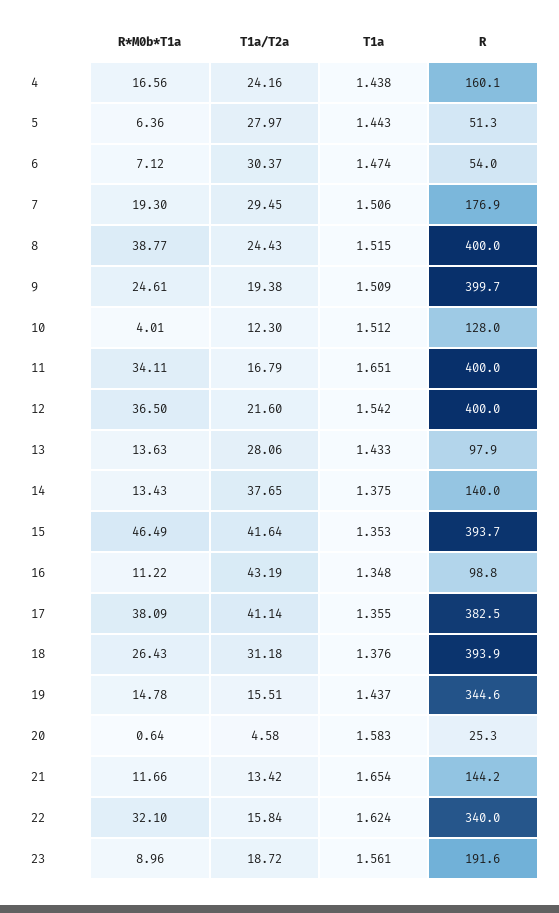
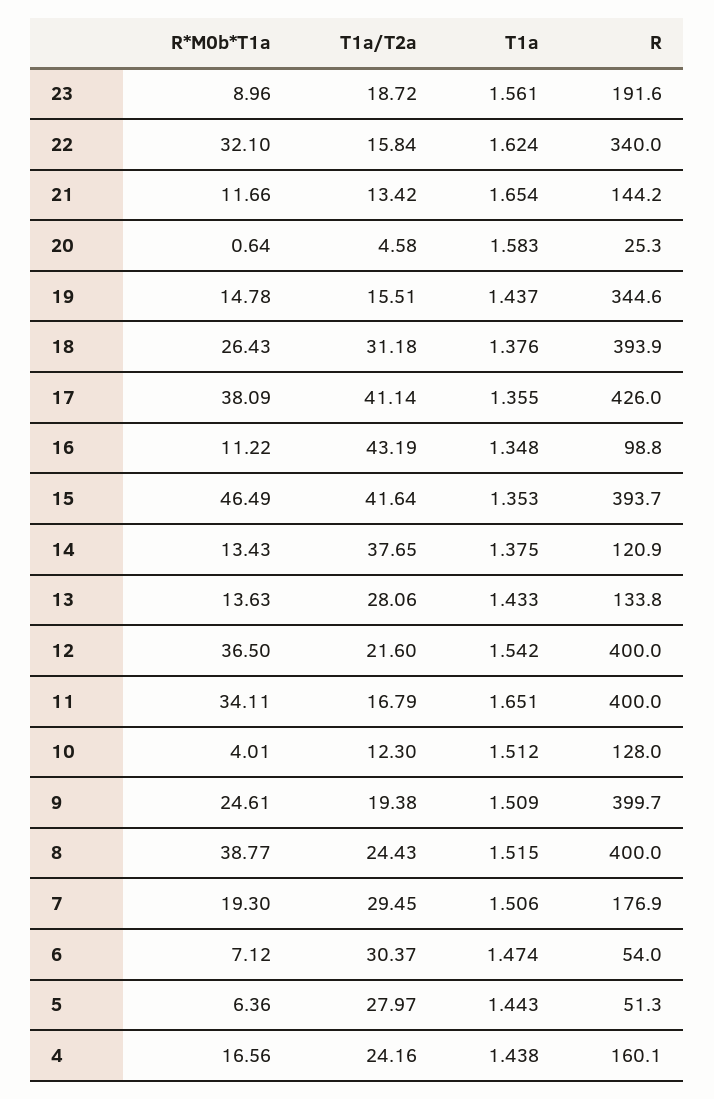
  {
    "R*M0b*T1a": {
      "4": 16.56,
      "5": 6.36,
      "6": 7.12,
      "7": 19.3,
      "8": 38.77,
      "9": 24.61,
      "10": 4.01,
      "11": 34.11,
      "12": 36.5,
      "13": 13.63,
      "14": 13.43,
      "15": 46.49,
      "16": 11.22,
      "17": 38.09,
      "18": 26.43,
      "19": 14.78,
      "20": 0.64,
      "21": 11.66,
      "22": 32.1,
      "23": 8.96
    },
    "T1a/T2a": {
      "4": 24.16,
      "5": 27.97,
      "6": 30.37,
      "7": 29.45,
      "8": 24.43,
      "9": 19.38,
      "10": 12.3,
      "11": 16.79,
      "12": 21.6,
      "13": 28.06,
      "14": 37.65,
      "15": 41.64,
      "16": 43.19,
      "17": 41.14,
      "18": 31.18,
      "19": 15.51,
      "20": 4.58,
      "21": 13.42,
      "22": 15.84,
      "23": 18.72
    },
    "T1a": {
      "4": 1.438,
      "5": 1.443,
      "6": 1.474,
      "7": 1.506,
      "8": 1.515,
      "9": 1.509,
      "10": 1.512,
      "11": 1.651,
      "12": 1.542,
      "13": 1.433,
      "14": 1.375,
      "15": 1.353,
      "16": 1.348,
      "17": 1.355,
      "18": 1.376,
      "19": 1.437,
      "20": 1.583,
      "21": 1.654,
      "22": 1.624,
      "23": 1.561
    },
    "R": {
      "4": 160.1,
      "5": 51.3,
      "6": 54,
      "7": 176.9,
      "8": 400,
      "9": 399.7,
      "10": 128,
      "11": 400,
      "12": 400,
-     "13": 97.9,
+     "13": 133.8,
-     "14": 140,
+     "14": 120.9,
      "15": 393.7,
      "16": 98.8,
-     "17": 382.5,
+     "17": 426,
      "18": 393.9,
      "19": 344.6,
      "20": 25.3,
      "21": 144.2,
      "22": 340,
      "23": 191.6
    }
  }

